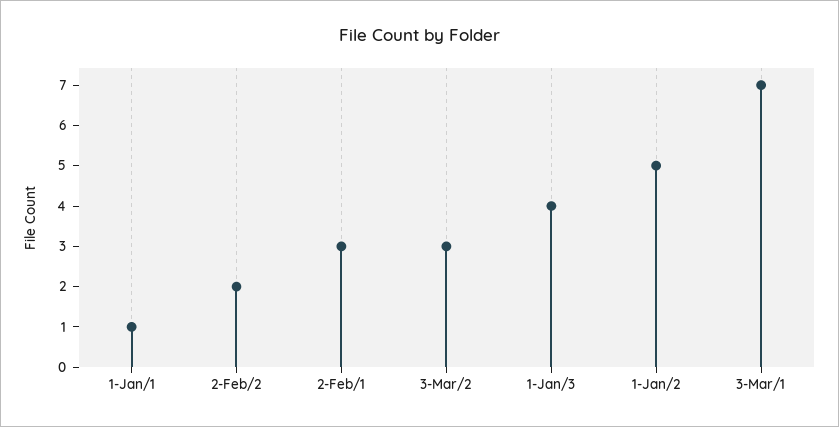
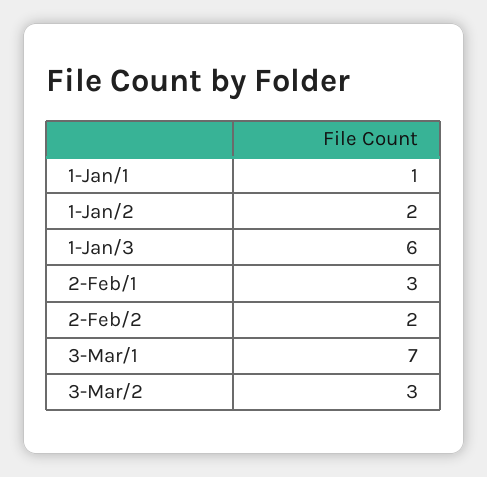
  {
    "1-Jan/1": 1,
    "2-Feb/2": 2,
    "2-Feb/1": 3,
    "3-Mar/2": 3,
-   "1-Jan/3": 4,
+   "1-Jan/3": 6,
-   "1-Jan/2": 5,
+   "1-Jan/2": 2,
    "3-Mar/1": 7
  }

